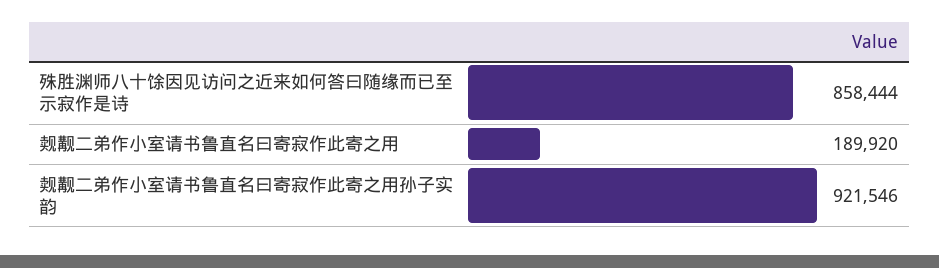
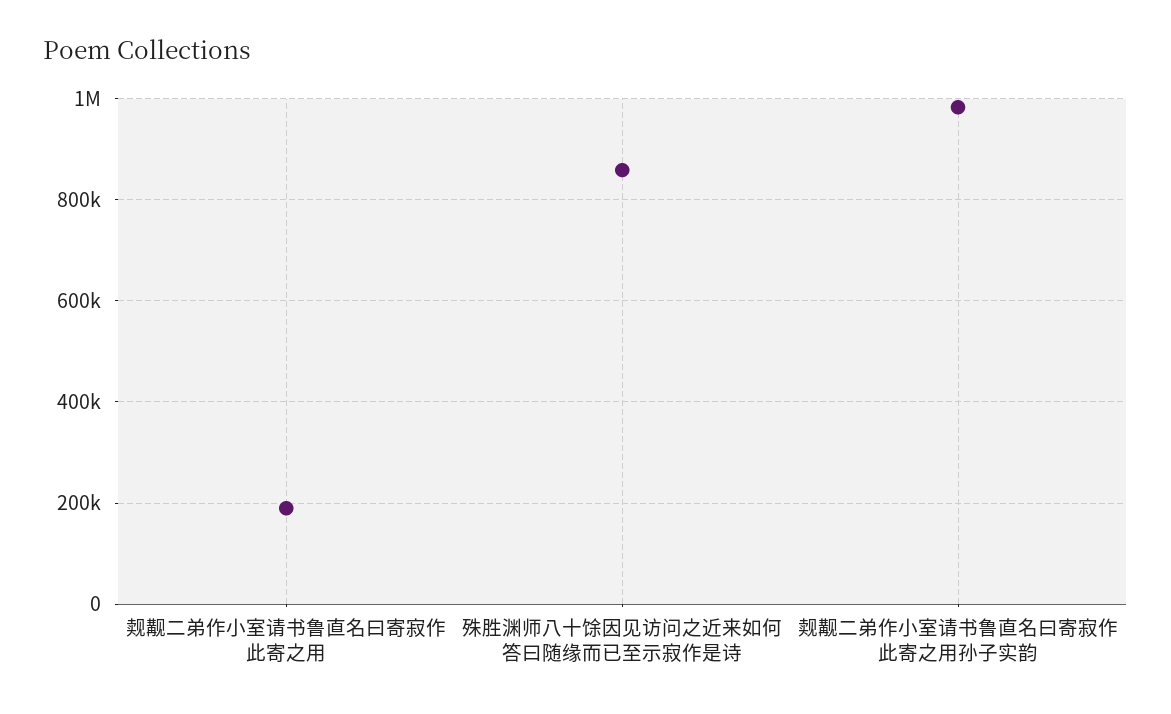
  {
    "殊胜渊师八十馀因见访问之近来如何答曰随缘而已至示寂作是诗": 858444,
    "觌觏二弟作小室请书鲁直名曰寄寂作此寄之用": 189920,
-   "觌觏二弟作小室请书鲁直名曰寄寂作此寄之用孙子实韵": 921546
+   "觌觏二弟作小室请书鲁直名曰寄寂作此寄之用孙子实韵": 980000
  }

